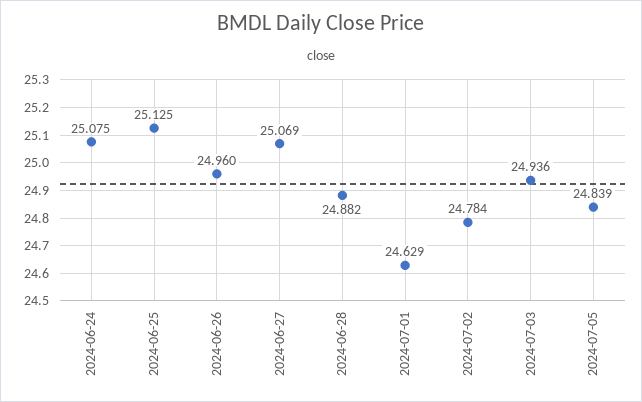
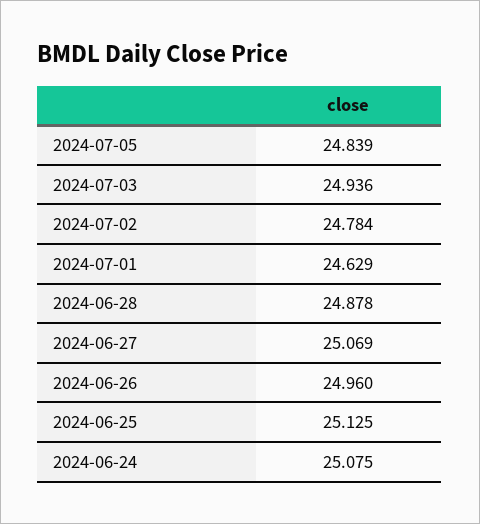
  {
    "2024-06-24": 25.075,
    "2024-06-25": 25.125,
    "2024-06-26": 24.96,
    "2024-06-27": 25.069,
-   "2024-06-28": 24.882,
+   "2024-06-28": 24.878,
    "2024-07-01": 24.629,
    "2024-07-02": 24.784,
    "2024-07-03": 24.936,
    "2024-07-05": 24.839
  }

